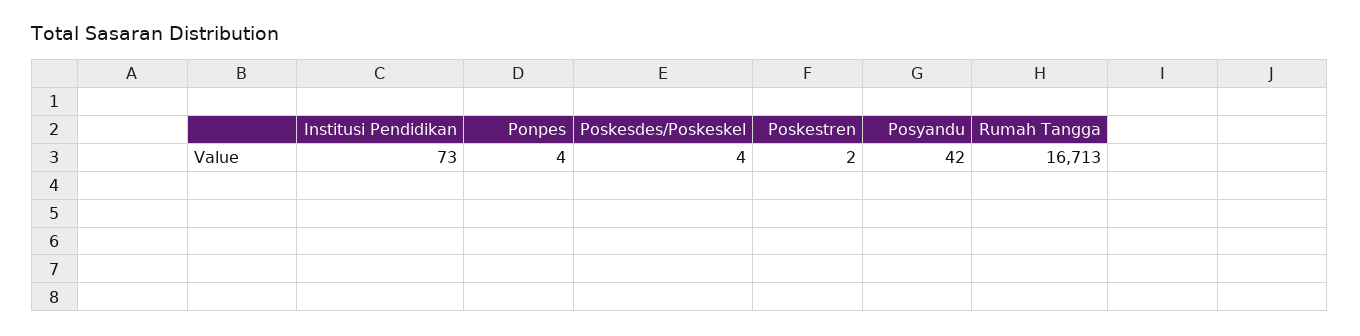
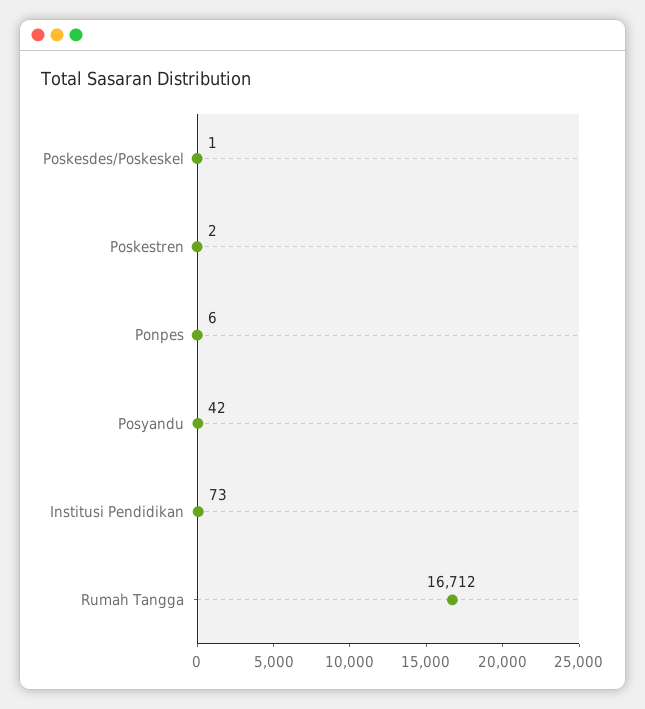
  {
    "Institusi Pendidikan": 73,
-   "Ponpes": 4,
+   "Ponpes": 6,
-   "Poskesdes/Poskeskel": 4,
+   "Poskesdes/Poskeskel": 1,
    "Poskestren": 2,
    "Posyandu": 42,
-   "Rumah Tangga": 16713
+   "Rumah Tangga": 16712
  }

